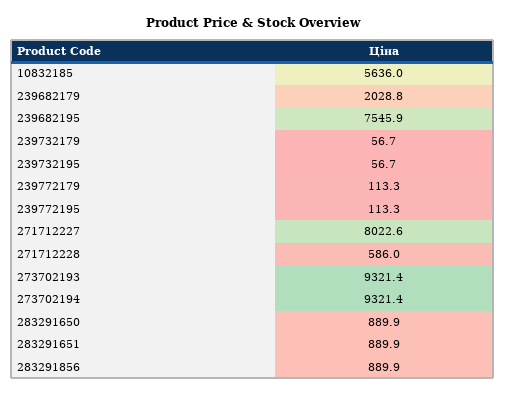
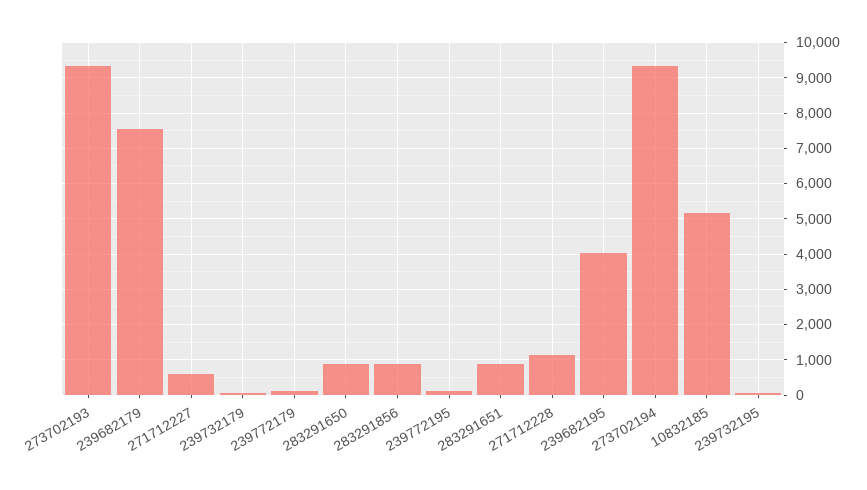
  {
-   "10832185": 5636,
+   "10832185": 5200,
-   "239682179": 2028.8,
+   "239682179": 7600,
-   "239682195": 7545.9,
+   "239682195": 4000,
    "239732179": 56.7,
    "239732195": 56.7,
    "239772179": 113.3,
    "239772195": 113.3,
-   "271712227": 8022.6,
+   "271712227": 600,
-   "271712228": 586,
+   "271712228": 1200,
    "273702193": 9321.4,
    "273702194": 9321.4,
    "283291650": 889.9,
    "283291651": 889.9,
    "283291856": 889.9
  }

